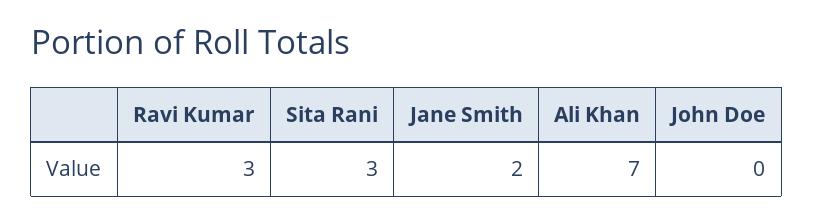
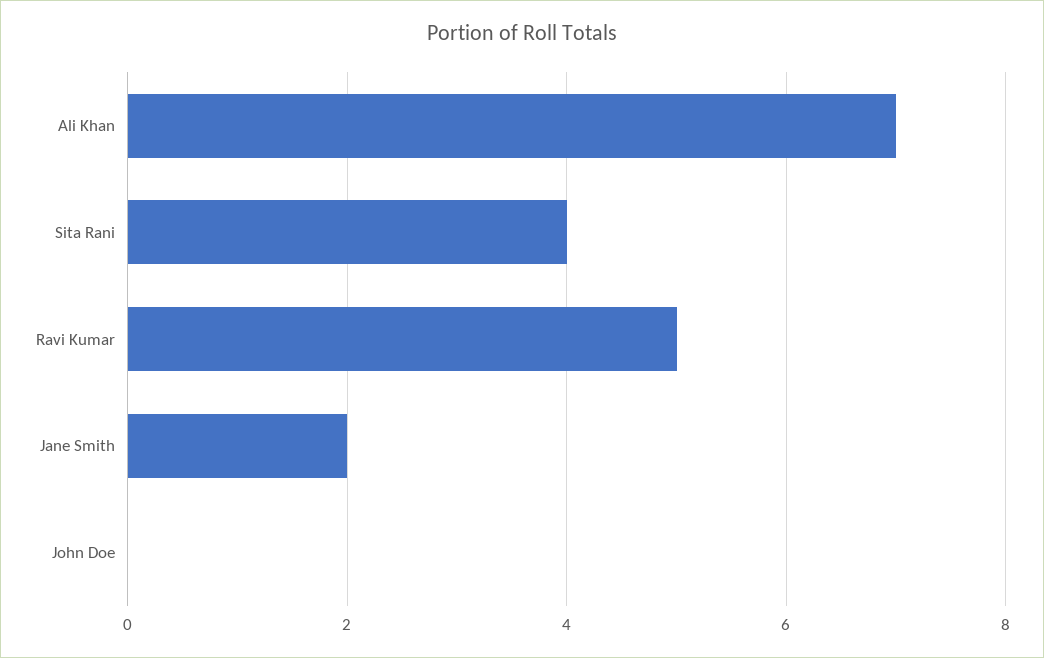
  {
-   "Ravi Kumar": 3,
+   "Ravi Kumar": 5,
-   "Sita Rani": 3,
+   "Sita Rani": 4,
    "Jane Smith": 2,
    "Ali Khan": 7,
    "John Doe": 0
  }

